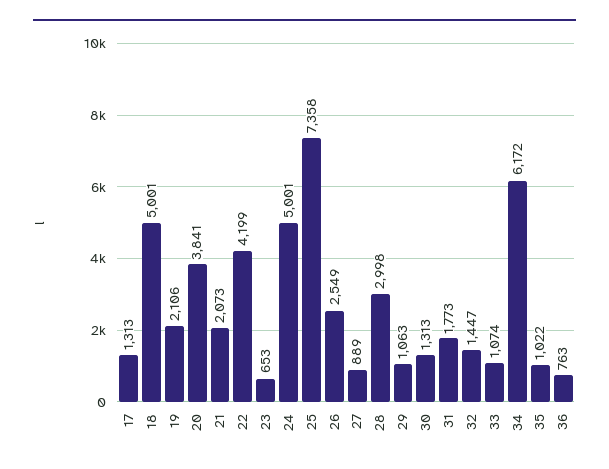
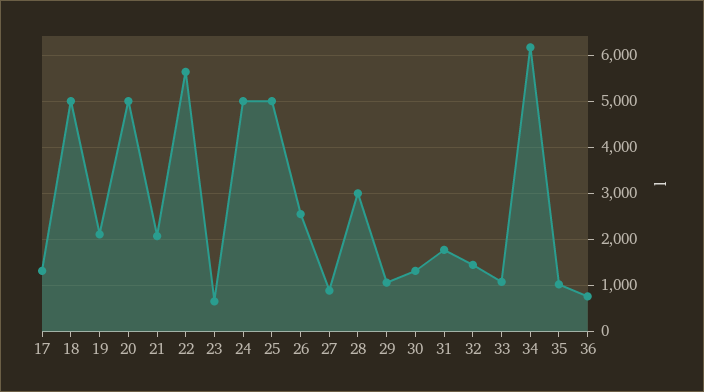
  {
    "17": 1313,
    "18": 5001,
    "19": 2106,
-   "20": 3841,
+   "20": 5000,
    "21": 2073,
-   "22": 4199,
+   "22": 5600,
    "23": 653,
    "24": 5001,
-   "25": 7358,
+   "25": 5000,
    "26": 2549,
    "27": 889,
    "28": 2998,
    "29": 1063,
    "30": 1313,
    "31": 1773,
    "32": 1447,
    "33": 1074,
    "34": 6172,
    "35": 1022,
    "36": 763
  }

